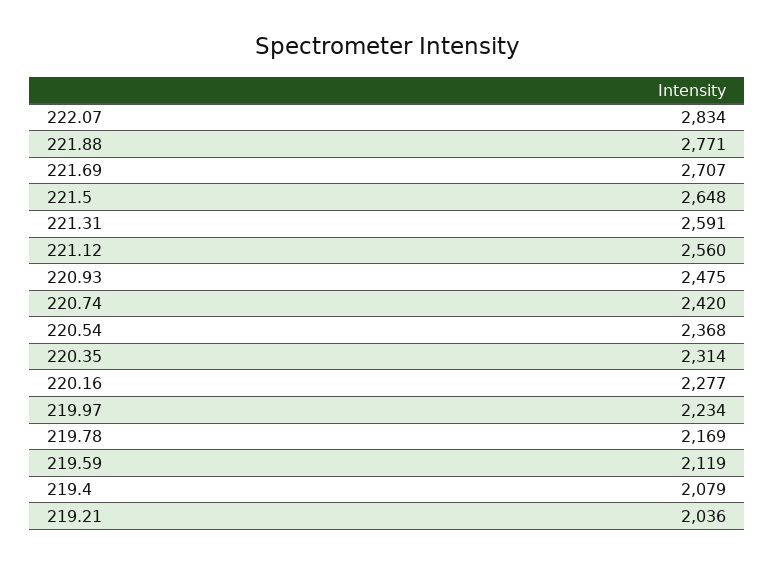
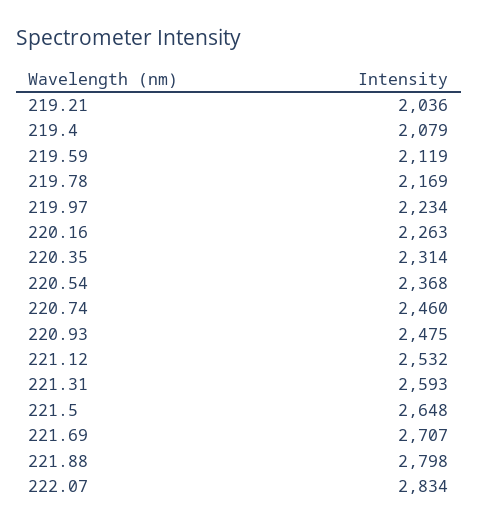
  {
    "222.07": 2834,
-   "221.88": 2771,
+   "221.88": 2798,
    "221.69": 2707,
    "221.5": 2648,
-   "221.31": 2591,
+   "221.31": 2593,
-   "221.12": 2560,
+   "221.12": 2532,
    "220.93": 2475,
-   "220.74": 2420,
+   "220.74": 2460,
    "220.54": 2368,
    "220.35": 2314,
-   "220.16": 2277,
+   "220.16": 2263,
    "219.97": 2234,
    "219.78": 2169,
    "219.59": 2119,
    "219.4": 2079,
    "219.21": 2036
  }

